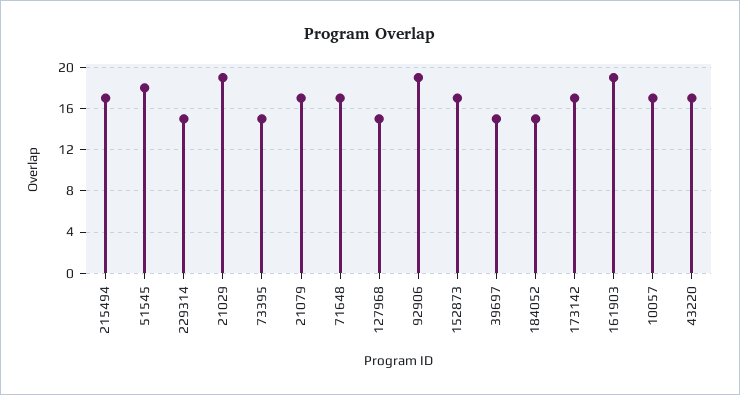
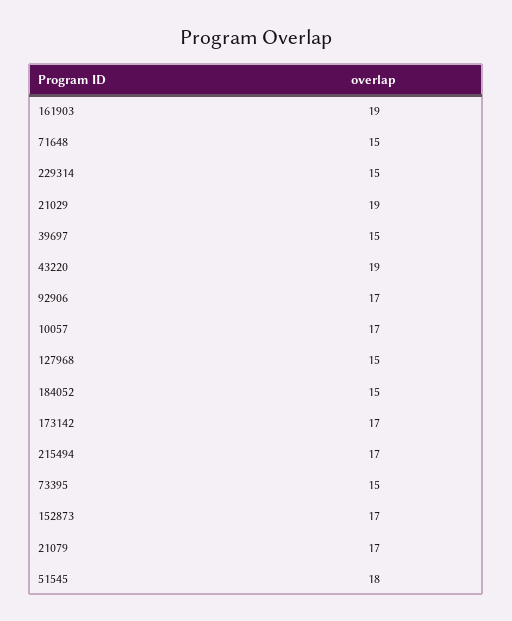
  {
    "215494": 17,
    "51545": 18,
    "229314": 15,
    "21029": 19,
    "73395": 15,
    "21079": 17,
-   "71648": 17,
+   "71648": 15,
    "127968": 15,
-   "92906": 19,
+   "92906": 17,
    "152873": 17,
    "39697": 15,
    "184052": 15,
    "173142": 17,
    "161903": 19,
    "10057": 17,
-   "43220": 17
+   "43220": 19
  }

